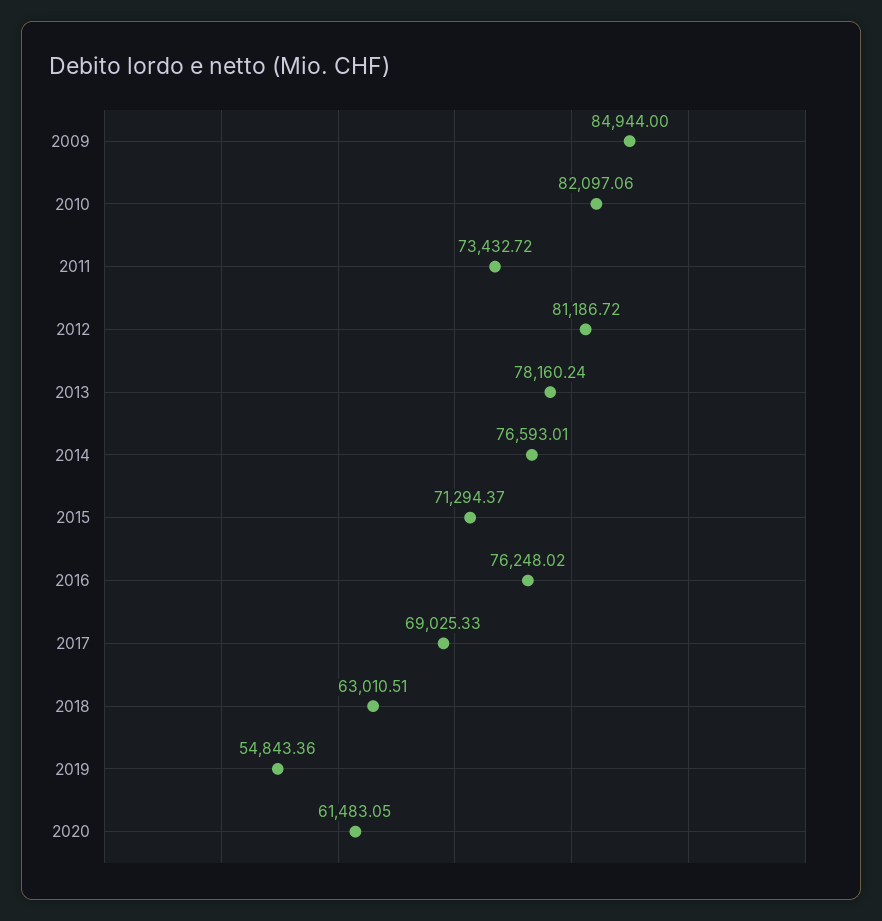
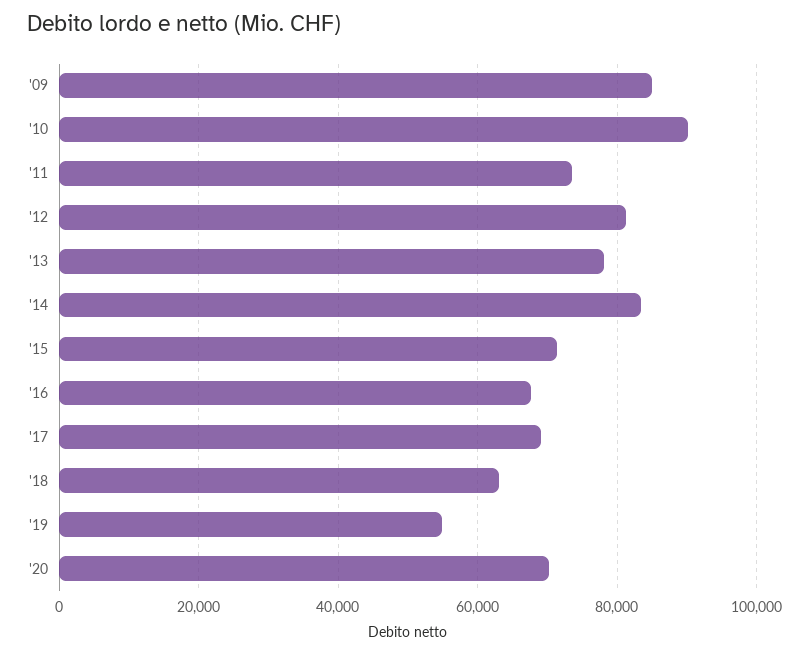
  {
    "2009": 84944,
-   "2010": 82097.06,
+   "2010": 90000,
    "2011": 73432.72,
    "2012": 81186.72,
    "2013": 78160.24,
-   "2014": 76593.01,
+   "2014": 84000,
    "2015": 71294.37,
-   "2016": 76248.02,
+   "2016": 68000,
    "2017": 69025.33,
    "2018": 63010.51,
    "2019": 54843.36,
-   "2020": 61483.05
+   "2020": 70000
  }

